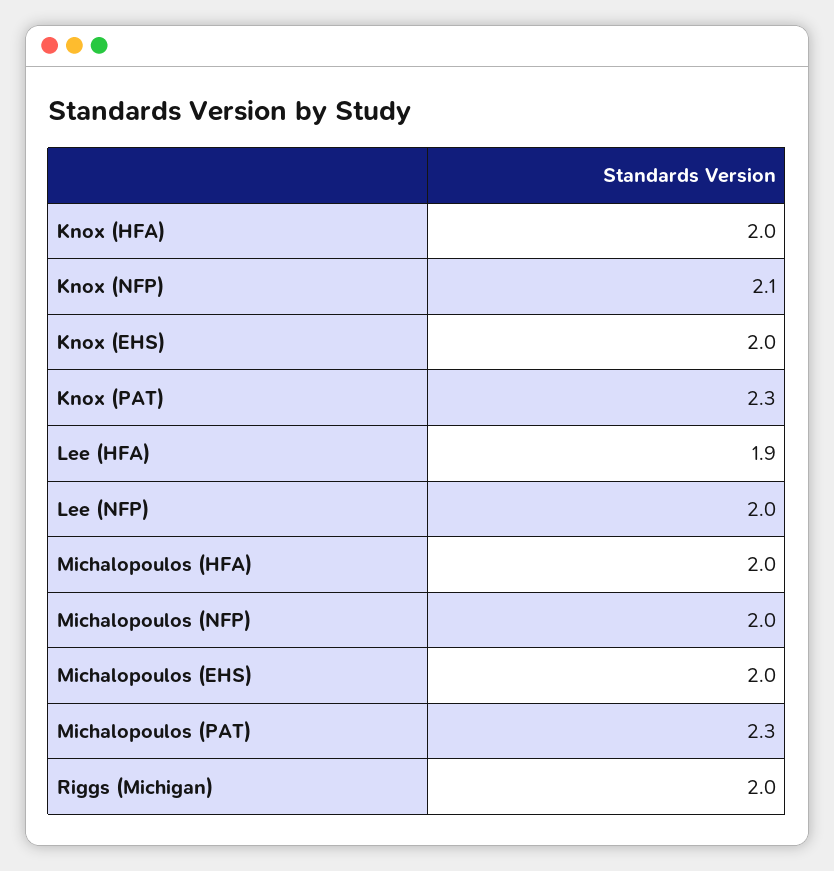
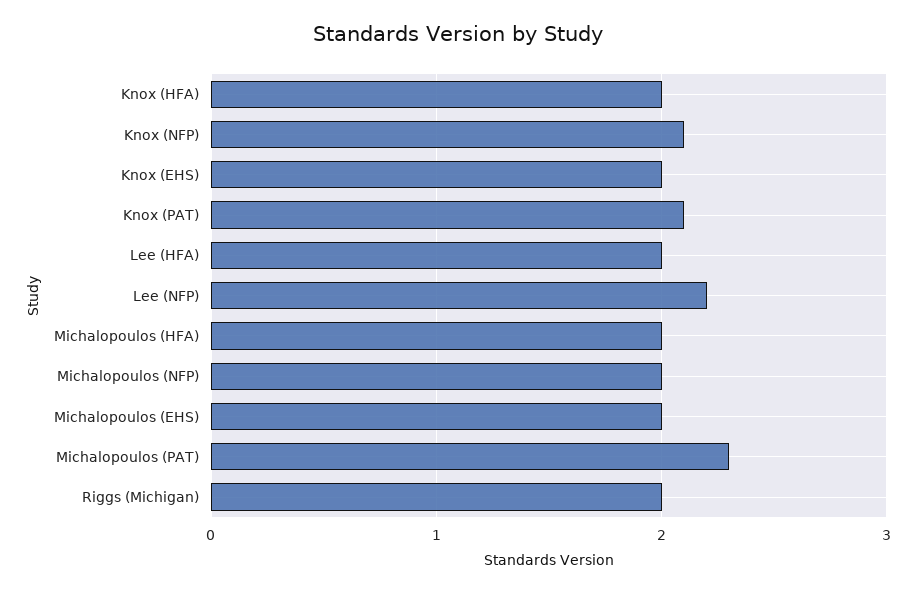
  {
    "Knox (HFA)": 2,
    "Knox (NFP)": 2.1,
    "Knox (EHS)": 2,
-   "Knox (PAT)": 2.3,
+   "Knox (PAT)": 2.1,
-   "Lee (HFA)": 1.9,
+   "Lee (HFA)": 2,
-   "Lee (NFP)": 2,
+   "Lee (NFP)": 2.2,
    "Michalopoulos (HFA)": 2,
    "Michalopoulos (NFP)": 2,
    "Michalopoulos (EHS)": 2,
    "Michalopoulos (PAT)": 2.3,
    "Riggs (Michigan)": 2
  }

